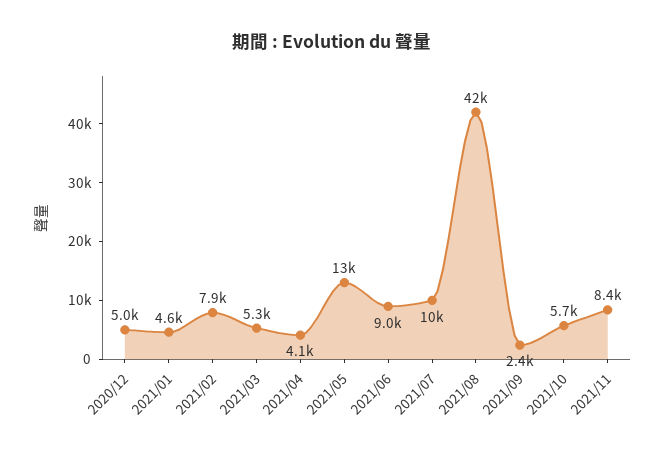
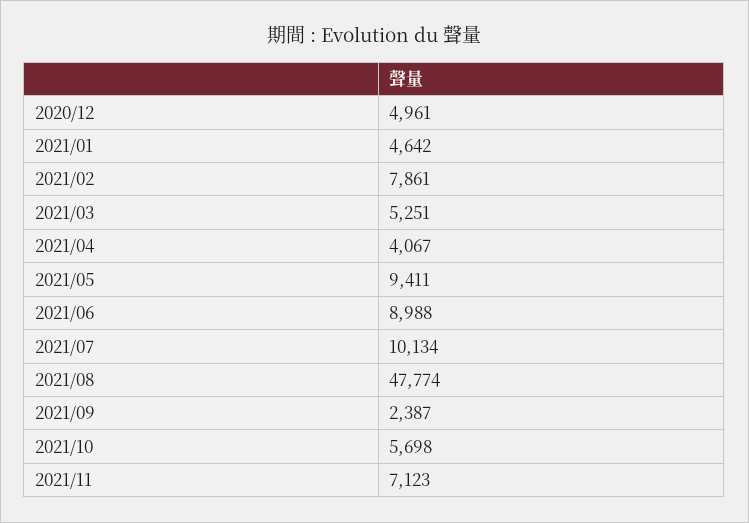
  {
    "2020/12": 4961,
    "2021/01": 4642,
    "2021/02": 7861,
    "2021/03": 5251,
    "2021/04": 4067,
-   "2021/05": 13000,
+   "2021/05": 9411,
    "2021/06": 8988,
    "2021/07": 10134,
-   "2021/08": 42000,
+   "2021/08": 47774,
    "2021/09": 2387,
    "2021/10": 5698,
-   "2021/11": 8400
+   "2021/11": 7123
  }

